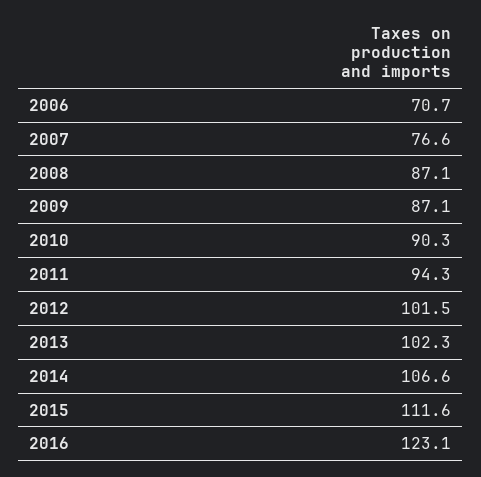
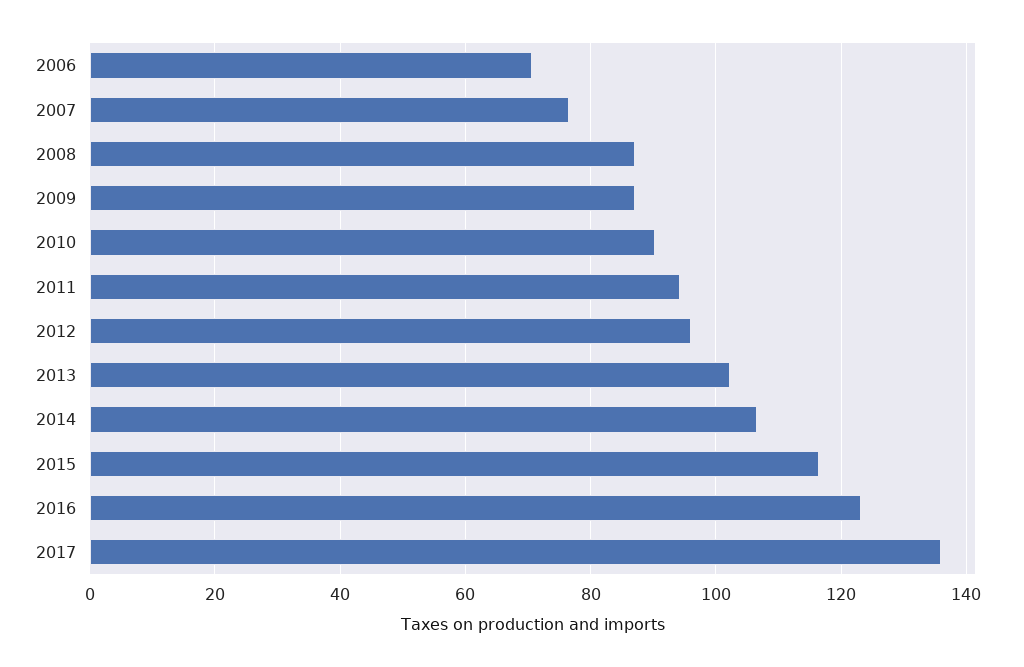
  {
    "2006": 70.7,
    "2007": 76.6,
    "2008": 87.1,
    "2009": 87.1,
    "2010": 90.3,
    "2011": 94.3,
-   "2012": 101.5,
+   "2012": 96,
    "2013": 102.3,
    "2014": 106.6,
-   "2015": 111.6,
+   "2015": 116,
-   "2016": 123.1
+   "2016": 123.1,
+   "2017": 136
  }

